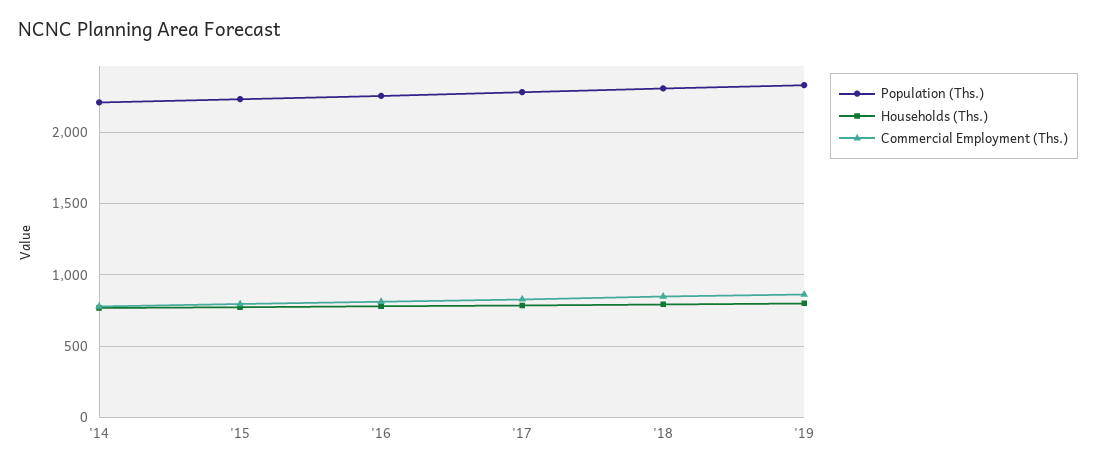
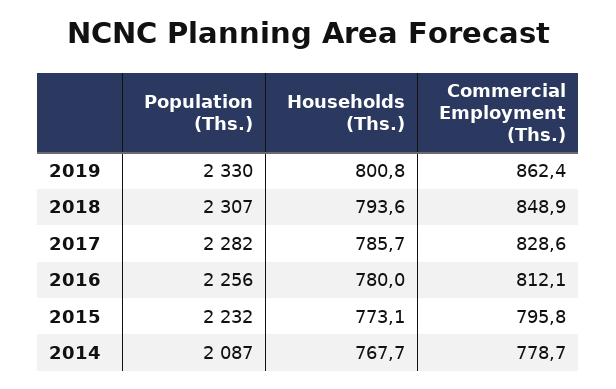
  {
    "Population (Ths.)": {
-     "'14": 2200,
+     "'14": 2087,
      "'15": 2232,
      "'16": 2256,
      "'17": 2282,
      "'18": 2307,
      "'19": 2330
    },
    "Households (Ths.)": {
      "'14": 767.7,
      "'15": 773.1,
      "'16": 780,
      "'17": 785.7,
      "'18": 793.6,
      "'19": 800.8
    },
    "Commercial Employment (Ths.)": {
      "'14": 778.7,
      "'15": 795.8,
      "'16": 812.1,
      "'17": 828.6,
      "'18": 848.9,
      "'19": 862.4
    }
  }

